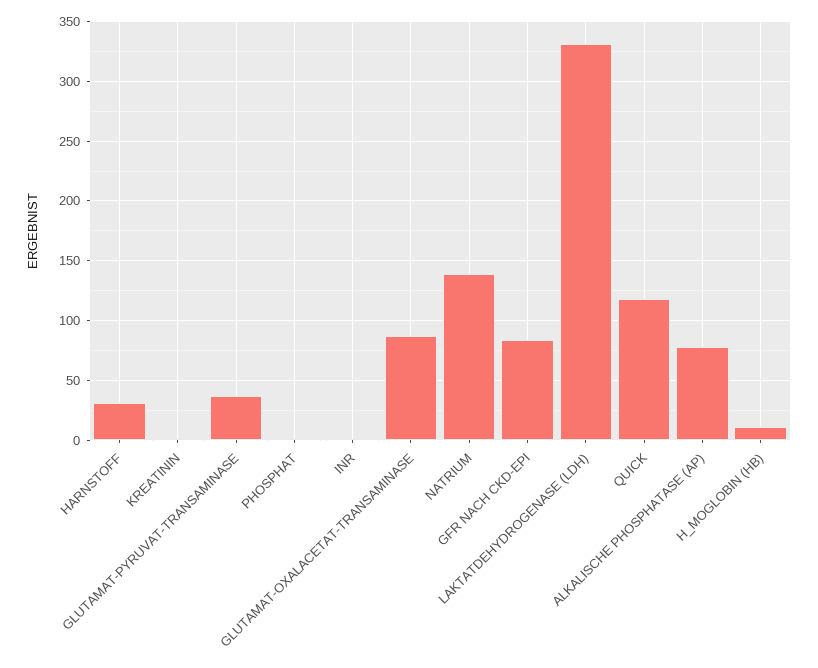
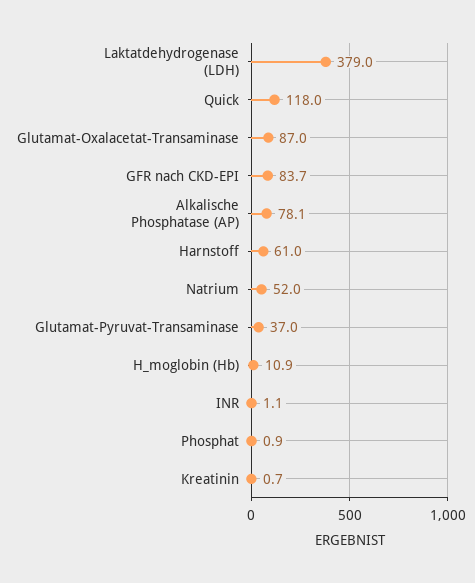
  {
-   "HARNSTOFF": 30,
+   "HARNSTOFF": 61,
    "KREATININ": 0.7,
    "GLUTAMAT-PYRUVAT-TRANSAMINASE": 37,
    "PHOSPHAT": 0.9,
    "INR": 1.1,
    "GLUTAMAT-OXALACETAT-TRANSAMINASE": 87,
-   "NATRIUM": 140,
+   "NATRIUM": 52,
    "GFR NACH CKD-EPI": 83.7,
-   "LAKTATDEHYDROGENASE (LDH)": 330,
+   "LAKTATDEHYDROGENASE (LDH)": 379,
    "QUICK": 118,
    "ALKALISCHE PHOSPHATASE (AP)": 78.1,
    "H_MOGLOBIN (HB)": 10.9
  }

